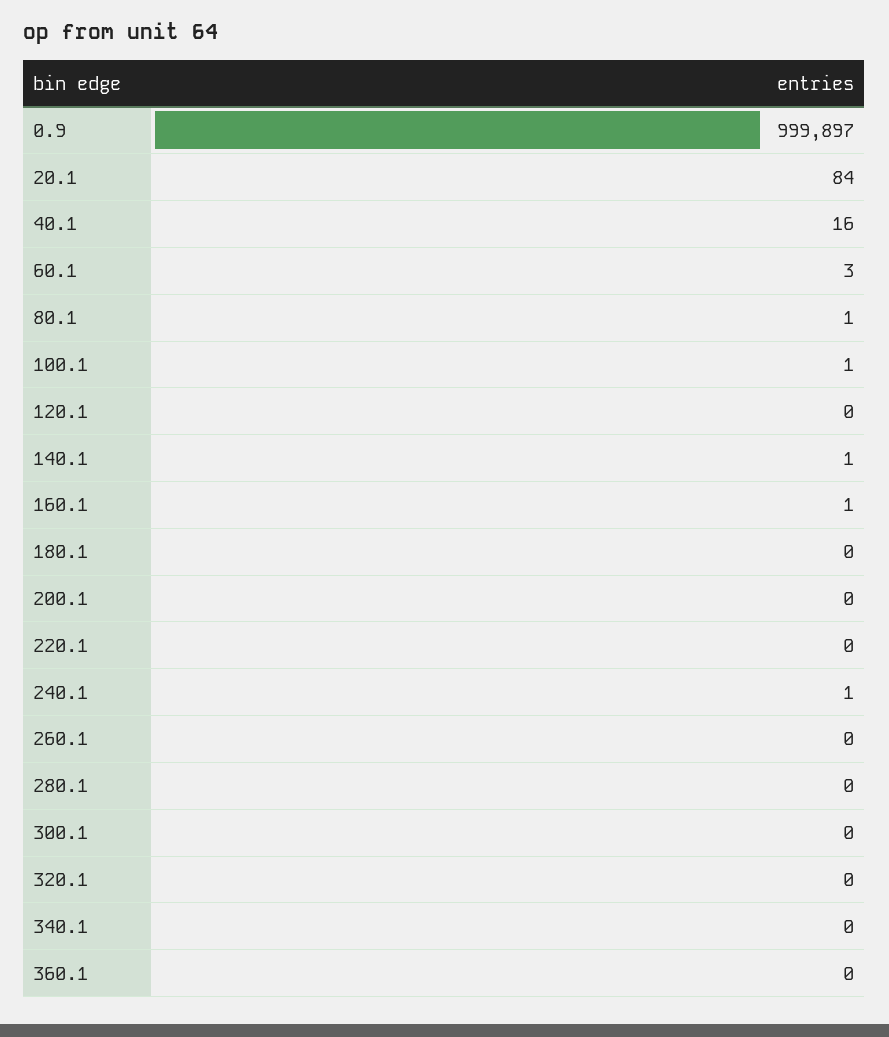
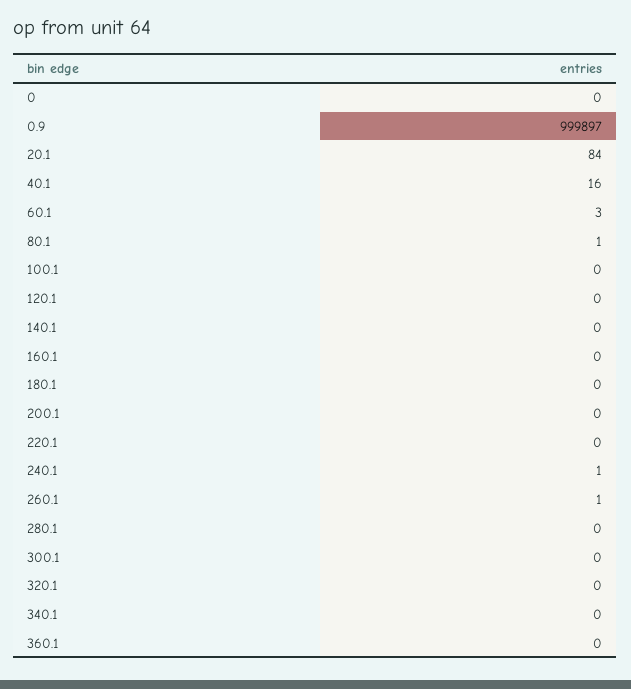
  {
    "0.9": 999897,
    "20.1": 84,
    "40.1": 16,
    "60.1": 3,
    "80.1": 1,
-   "100.1": 1,
+   "100.1": 0,
    "120.1": 0,
-   "140.1": 1,
+   "140.1": 0,
-   "160.1": 1,
+   "160.1": 0,
    "180.1": 0,
    "200.1": 0,
    "220.1": 0,
    "240.1": 1,
-   "260.1": 0,
+   "260.1": 1,
    "280.1": 0,
    "300.1": 0,
    "320.1": 0,
    "340.1": 0,
-   "360.1": 0
+   "360.1": 0,
+   "0": 0
  }

